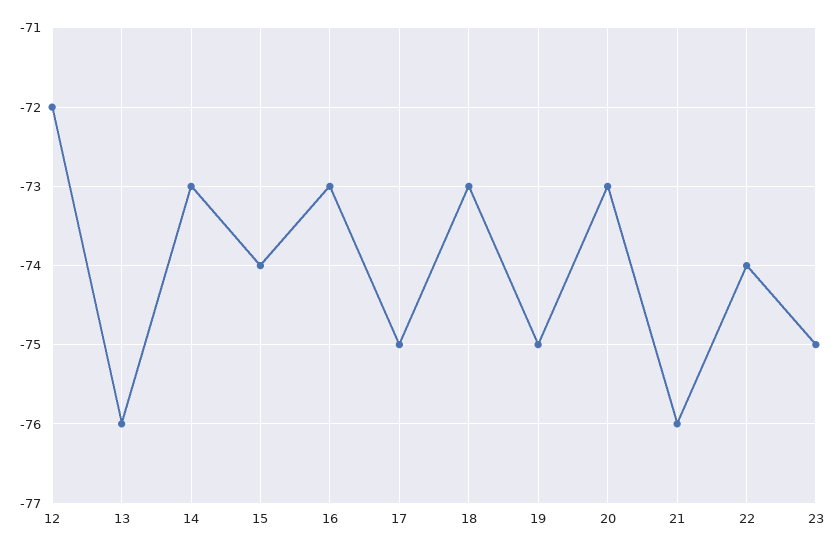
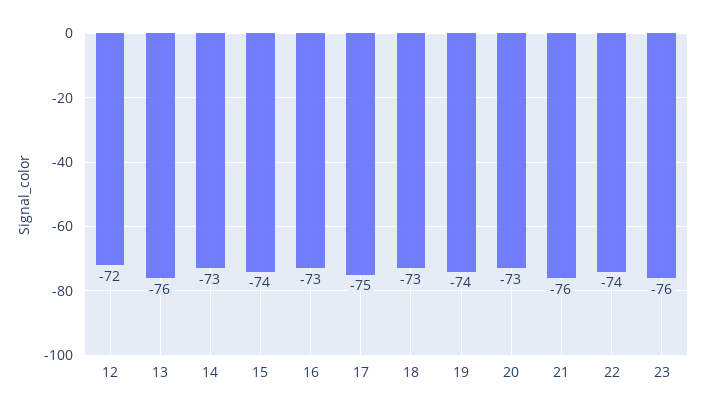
  {
    "12": -72,
    "13": -76,
    "14": -73,
    "15": -74,
    "16": -73,
    "17": -75,
    "18": -73,
-   "19": -75,
+   "19": -74,
    "20": -73,
    "21": -76,
    "22": -74,
-   "23": -75
+   "23": -76
  }

